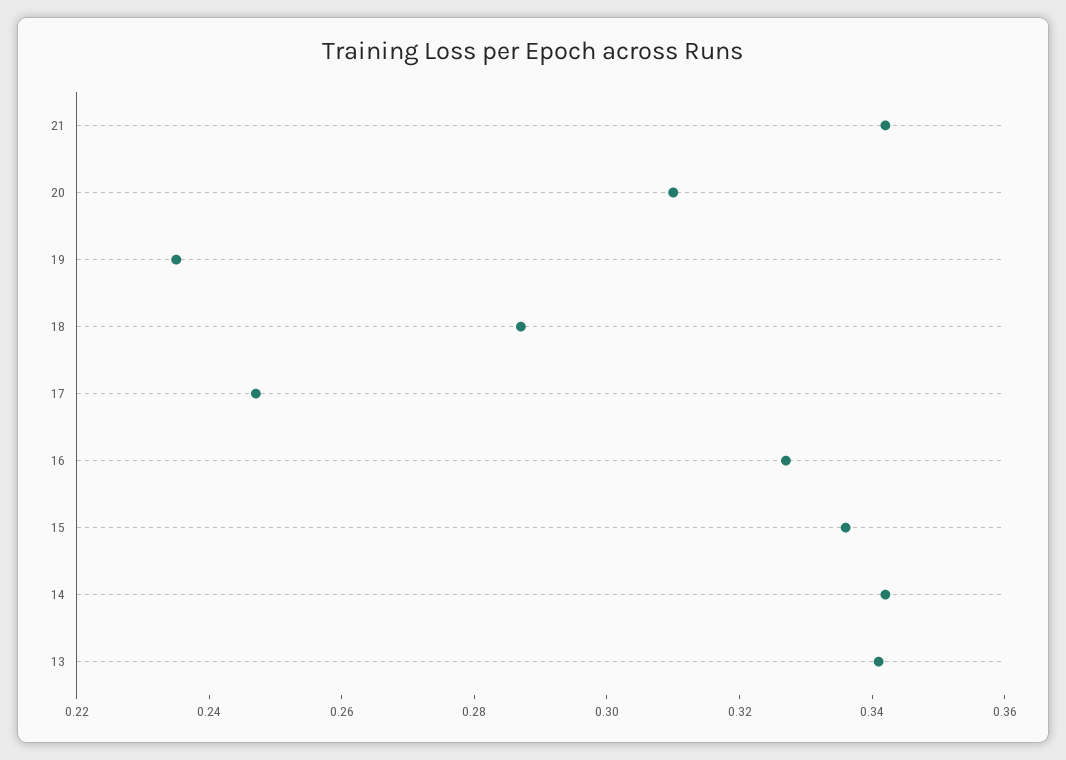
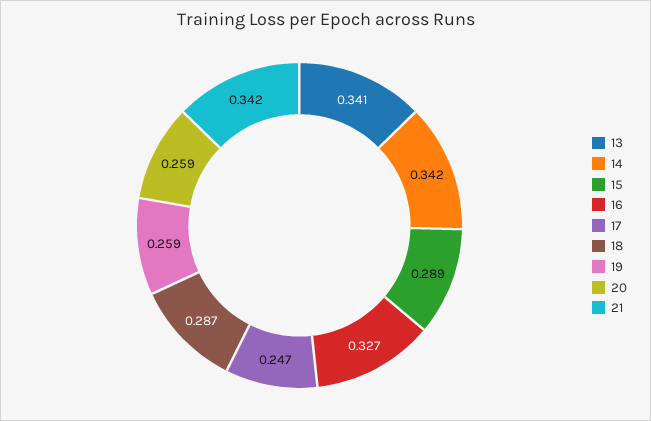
  {
    "21": 0.342,
-   "20": 0.31,
+   "20": 0.259,
-   "19": 0.235,
+   "19": 0.259,
    "18": 0.287,
    "17": 0.247,
    "16": 0.327,
-   "15": 0.335,
+   "15": 0.289,
    "14": 0.342,
    "13": 0.341
  }

